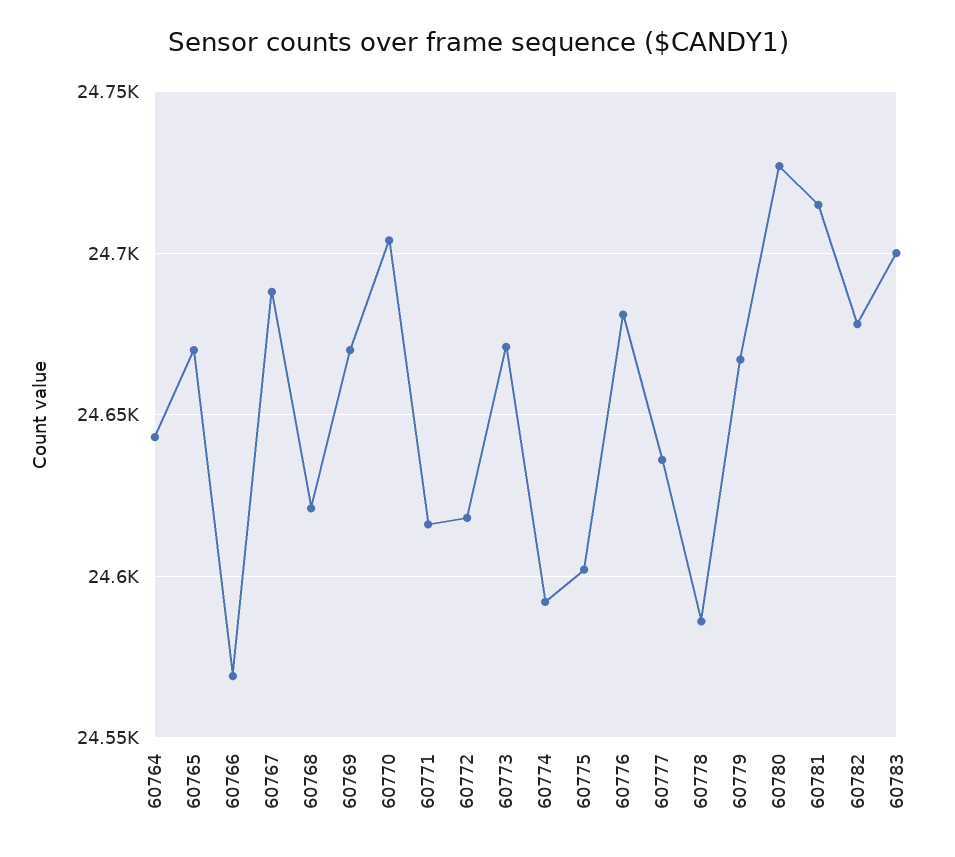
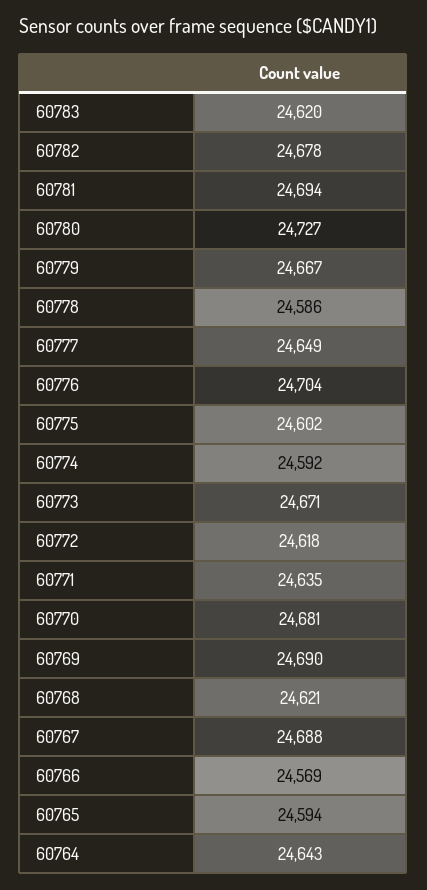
  {
    "60764": 24643,
-   "60765": 24670,
+   "60765": 24594,
    "60766": 24569,
    "60767": 24688,
    "60768": 24621,
-   "60769": 24670,
+   "60769": 24690,
-   "60770": 24705,
+   "60770": 24681,
-   "60771": 24615,
+   "60771": 24635,
    "60772": 24618,
    "60773": 24671,
    "60774": 24592,
    "60775": 24602,
-   "60776": 24680,
+   "60776": 24704,
-   "60777": 24635,
+   "60777": 24649,
    "60778": 24586,
    "60779": 24667,
    "60780": 24727,
-   "60781": 24715,
+   "60781": 24694,
    "60782": 24678,
-   "60783": 24700
+   "60783": 24620
  }

